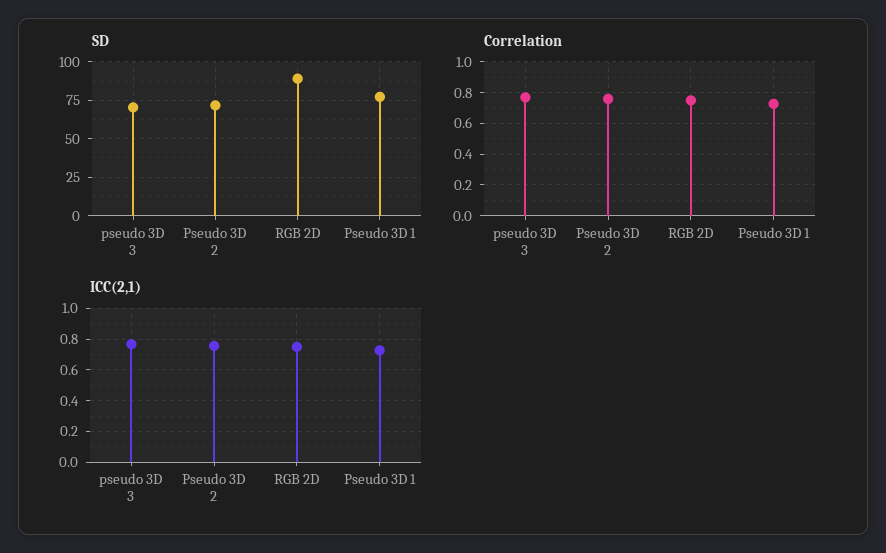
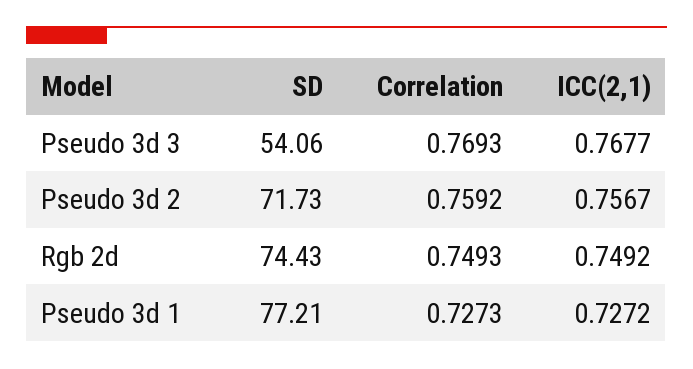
  {
    "SD": {
-     "pseudo 3D 3": 70,
+     "pseudo 3D 3": 54.06,
      "Pseudo 3D 2": 71.73,
-     "RGB 2D": 90,
+     "RGB 2D": 74.43,
      "Pseudo 3D 1": 77.21
    },
    "Correlation": {
      "pseudo 3D 3": 0.7693,
      "Pseudo 3D 2": 0.7592,
      "RGB 2D": 0.7493,
      "Pseudo 3D 1": 0.7273
    },
    "ICC(2,1)": {
      "pseudo 3D 3": 0.7677,
      "Pseudo 3D 2": 0.7567,
      "RGB 2D": 0.7492,
      "Pseudo 3D 1": 0.7272
    }
  }

